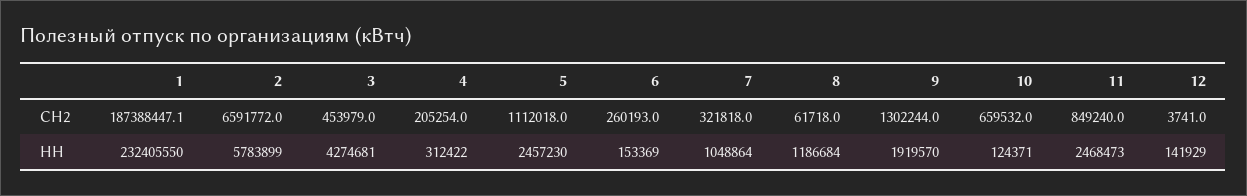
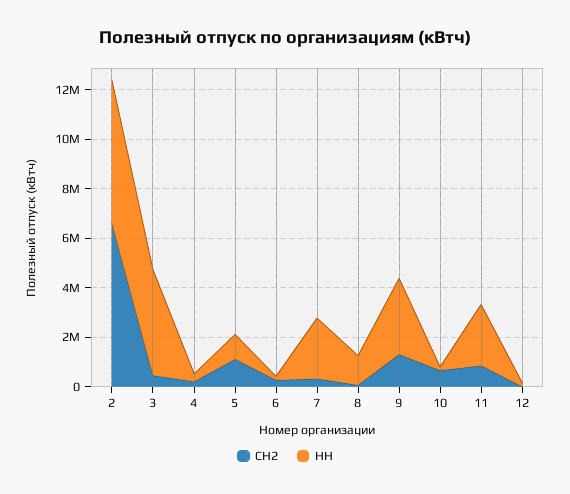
  {
    "СН2": {
-     "1": 187388447.1,
      "2": 6591772,
      "3": 453979,
      "4": 205254,
      "5": 1112018,
      "6": 260193,
      "7": 321818,
      "8": 61718,
      "9": 1302244,
      "10": 659532,
      "11": 849240,
      "12": 3741
    },
    "НН": {
-     "1": 232405550,
      "2": 5783899,
      "3": 4274681,
      "4": 312422,
-     "5": 2457230,
+     "5": 1000000,
      "6": 153369,
-     "7": 1048864,
+     "7": 2500000,
      "8": 1186684,
-     "9": 1919570,
+     "9": 3000000,
      "10": 124371,
      "11": 2468473,
      "12": 141929
    }
  }

